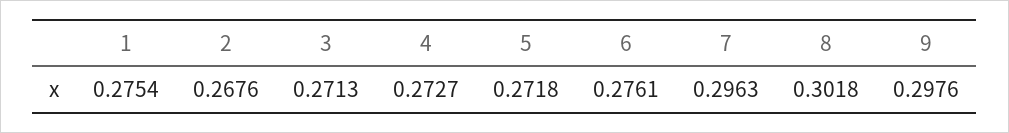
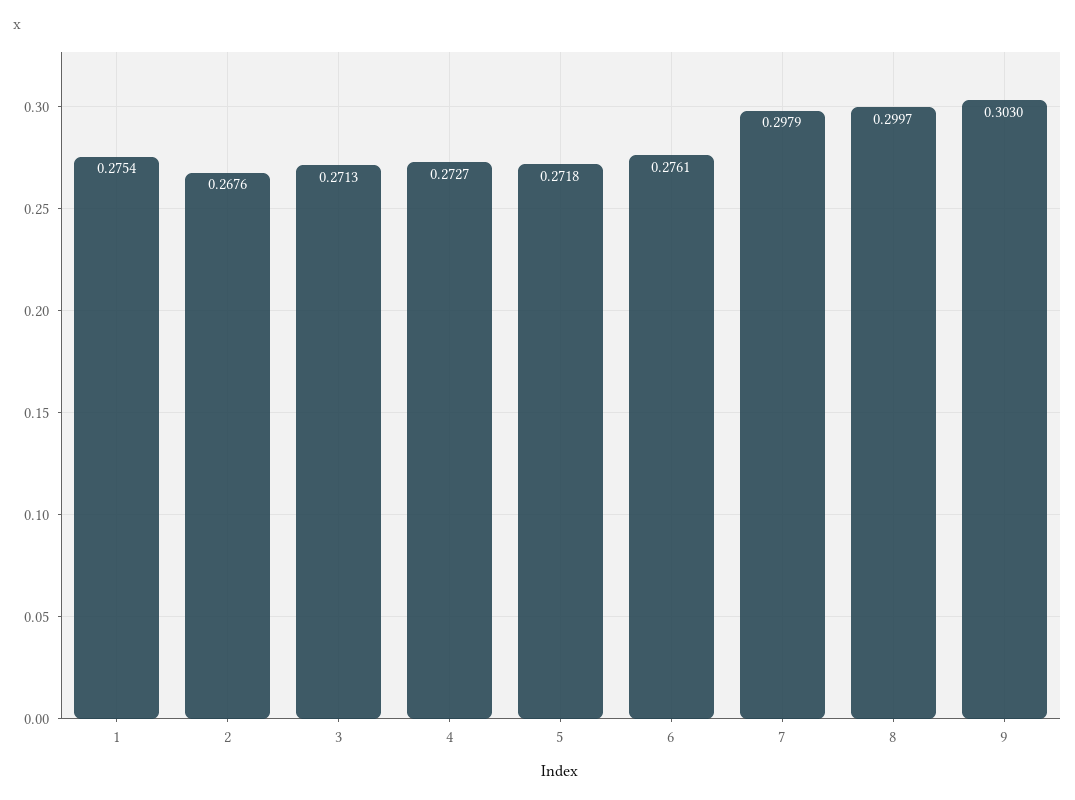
  {
    "1": 0.2754,
    "2": 0.2676,
    "3": 0.2713,
    "4": 0.2727,
    "5": 0.2718,
    "6": 0.2761,
-   "7": 0.2963,
+   "7": 0.2979,
-   "8": 0.3018,
+   "8": 0.2997,
-   "9": 0.2976
+   "9": 0.303
  }

